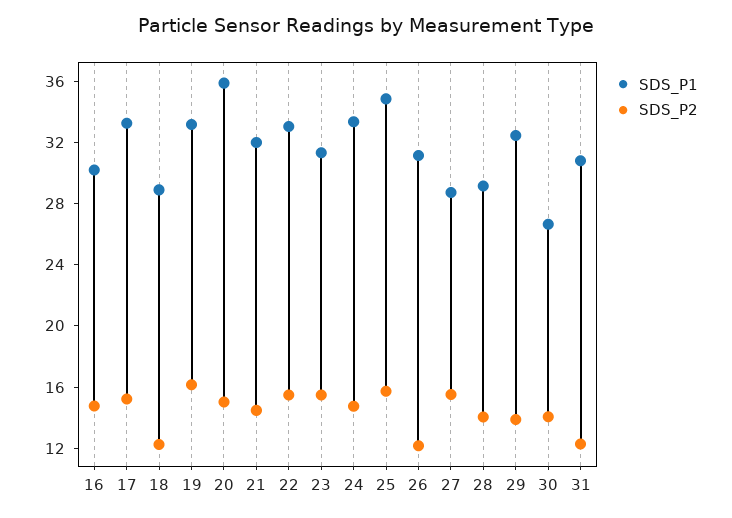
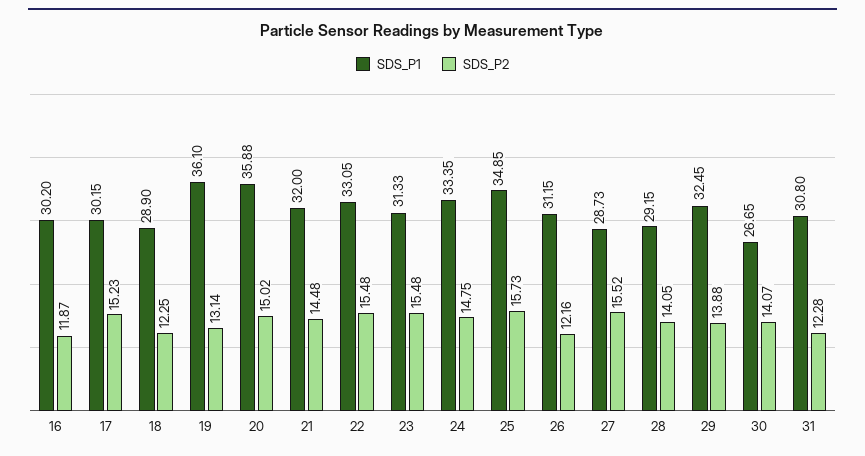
  {
    "SDS_P1": {
      "16": 30.2,
-     "17": 33,
+     "17": 30.15,
      "18": 28.9,
-     "19": 33,
+     "19": 36.1,
      "20": 35.88,
      "21": 32,
      "22": 33.05,
      "23": 31.33,
      "24": 33.35,
      "25": 34.85,
      "26": 31.15,
      "27": 28.73,
      "28": 29.15,
      "29": 32.45,
      "30": 26.65,
      "31": 30.8
    },
    "SDS_P2": {
-     "16": 15,
+     "16": 11.87,
      "17": 15.23,
      "18": 12.25,
-     "19": 16,
+     "19": 13.14,
      "20": 15.02,
      "21": 14.48,
      "22": 15.48,
      "23": 15.48,
      "24": 14.75,
      "25": 15.73,
      "26": 12.16,
      "27": 15.52,
      "28": 14.05,
      "29": 13.88,
      "30": 14.07,
      "31": 12.28
    }
  }

